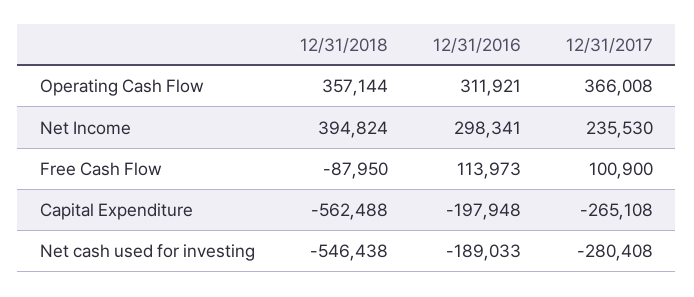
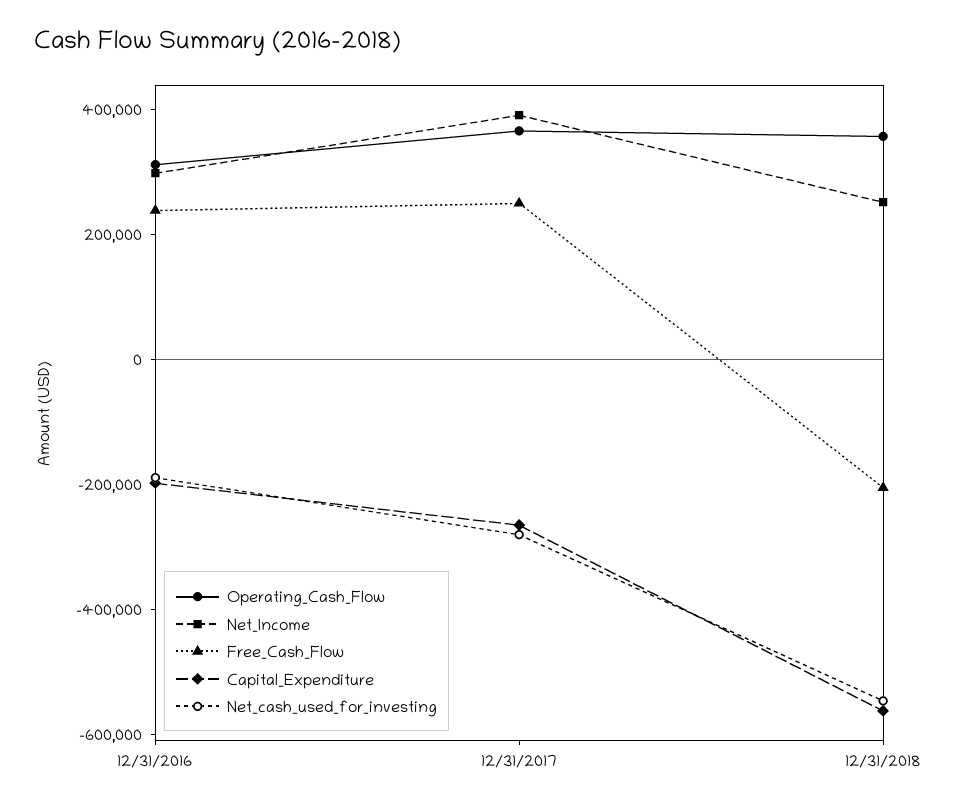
  {
    "Operating Cash Flow": {
      "12/31/2018": 357144,
      "12/31/2016": 311921,
      "12/31/2017": 366008
    },
    "Net Income": {
-     "12/31/2018": 394824,
+     "12/31/2018": 250000,
      "12/31/2016": 298341,
-     "12/31/2017": 235530
+     "12/31/2017": 400000
    },
    "Free Cash Flow": {
-     "12/31/2018": -87950,
+     "12/31/2018": -200000,
-     "12/31/2016": 113973,
+     "12/31/2016": 250000,
-     "12/31/2017": 100900
+     "12/31/2017": 250000
    },
    "Capital Expenditure": {
      "12/31/2018": -562488,
      "12/31/2016": -197948,
      "12/31/2017": -265108
    },
    "Net cash used for investing": {
      "12/31/2018": -546438,
      "12/31/2016": -189033,
      "12/31/2017": -280408
    }
  }

